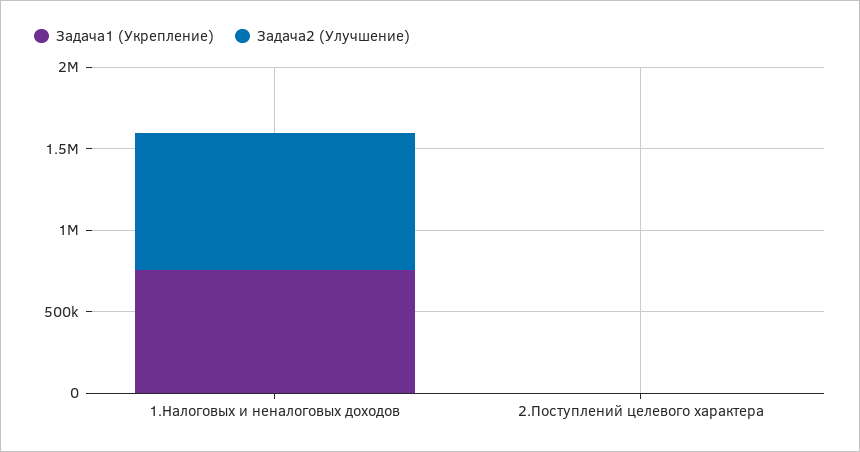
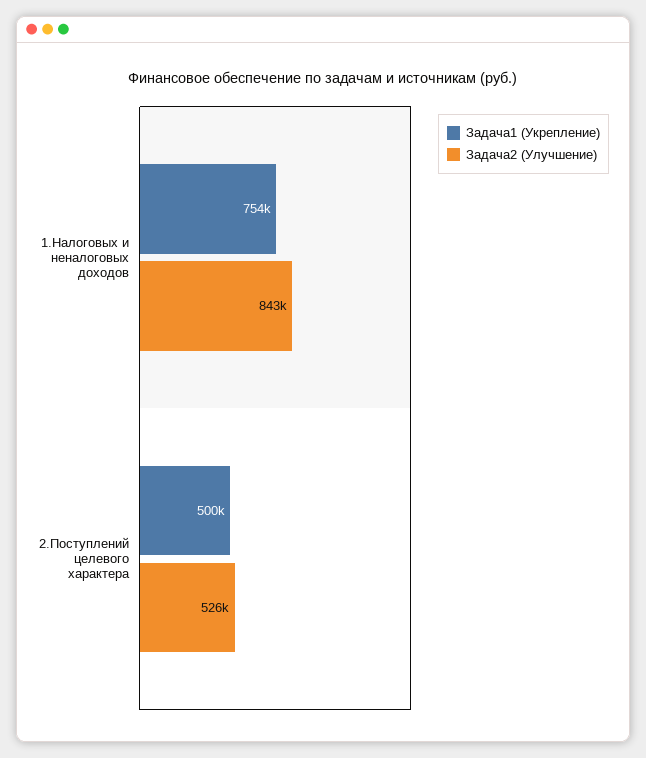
  {
    "Задача1 (Укрепление)": {
      "1.Налоговых и неналоговых доходов": 754000,
-     "2.Поступлений целевого характера": 0
+     "2.Поступлений целевого характера": 500000
    },
    "Задача2 (Улучшение)": {
      "1.Налоговых и неналоговых доходов": 843000,
-     "2.Поступлений целевого характера": 0
+     "2.Поступлений целевого характера": 526000
    }
  }

